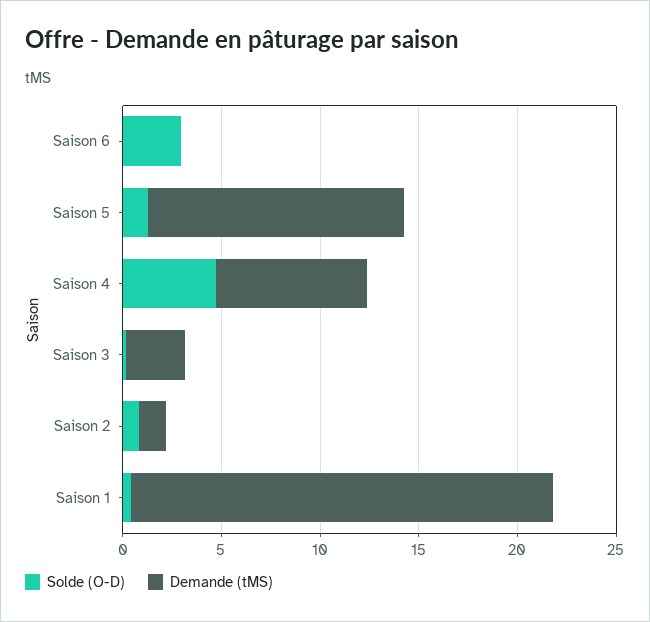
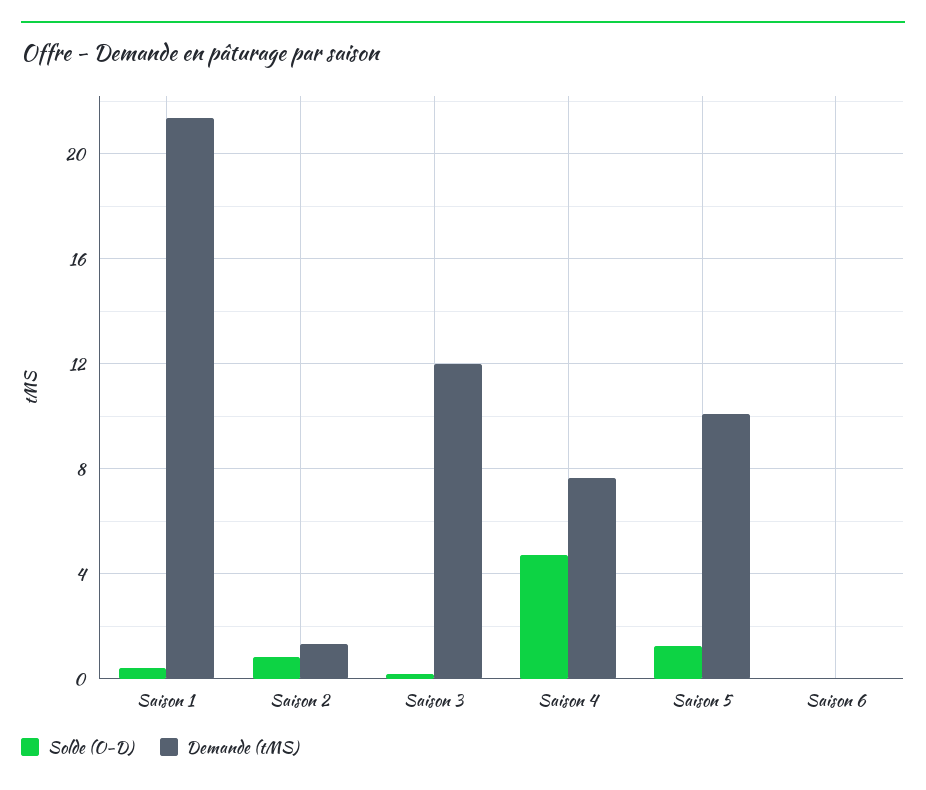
  {
    "Solde (O-D)": {
-     "Saison 6": 3,
+     "Saison 6": 0,
      "Saison 5": 1.5,
      "Saison 4": 4.5,
      "Saison 3": 0,
      "Saison 2": 1,
      "Saison 1": 0.5
    },
    "Demande (tMS)": {
      "Saison 6": 0,
-     "Saison 5": 13,
+     "Saison 5": 10,
      "Saison 4": 7.5,
-     "Saison 3": 3,
+     "Saison 3": 12,
      "Saison 2": 1.5,
      "Saison 1": 21.5
    }
  }

